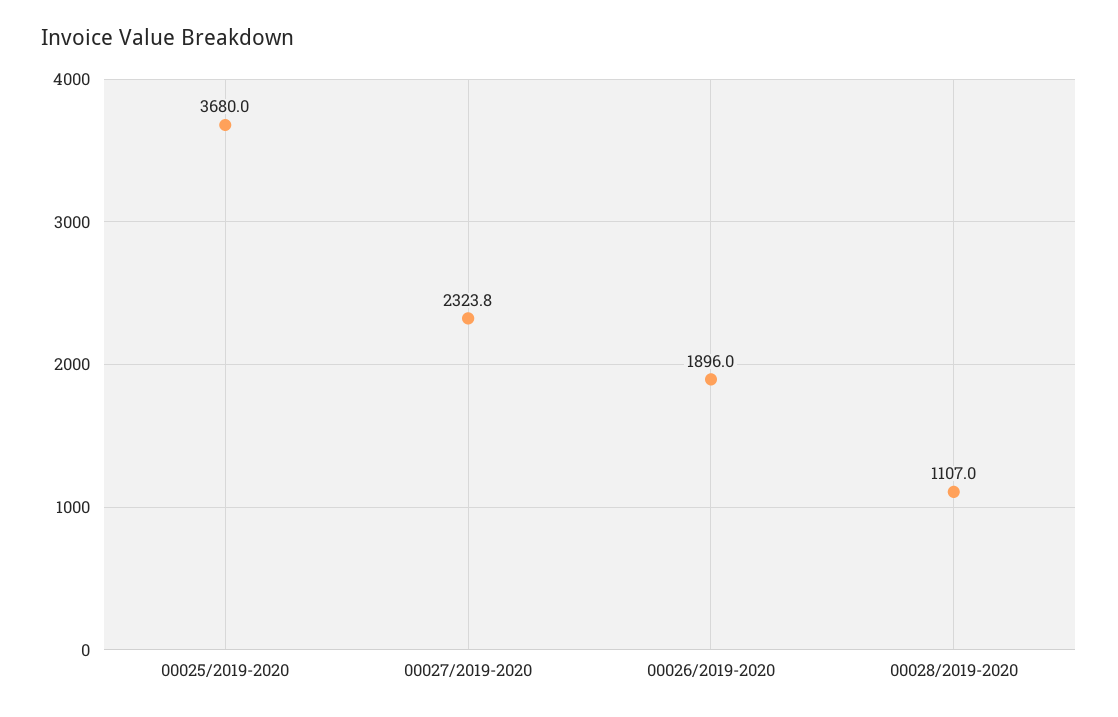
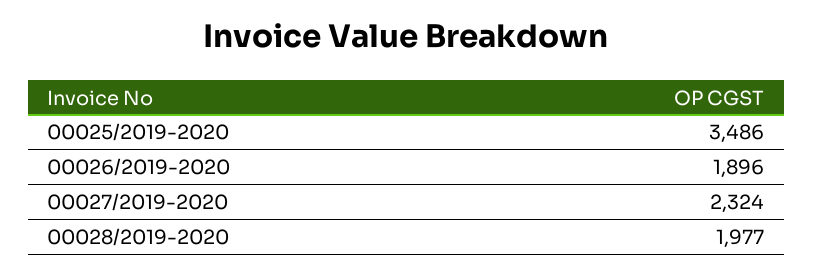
  {
-   "00025/2019-2020": 3680,
+   "00025/2019-2020": 3486,
    "00027/2019-2020": 2323.8,
    "00026/2019-2020": 1896,
-   "00028/2019-2020": 1107
+   "00028/2019-2020": 1977
  }

